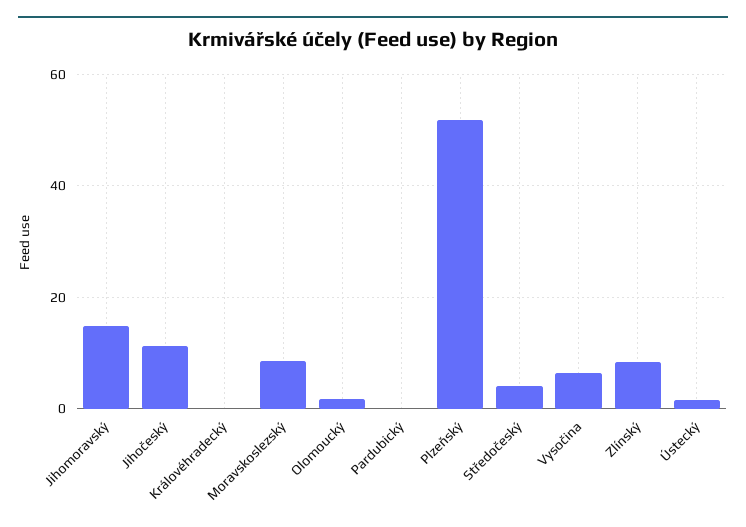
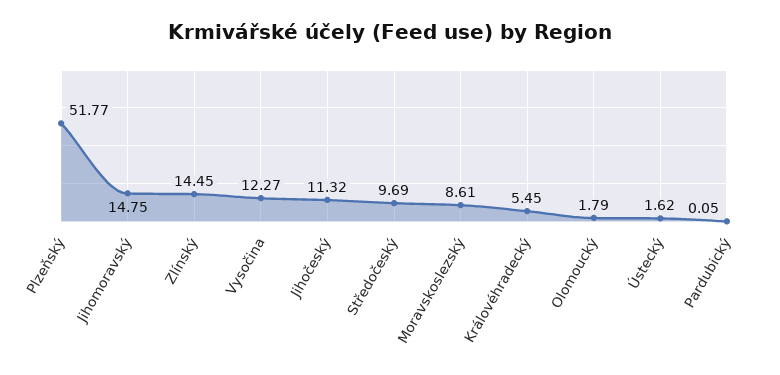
  {
    "Jihomoravský": 14.75,
    "Jihočeský": 11.32,
-   "Královéhradecký": 0,
+   "Královéhradecký": 5.45,
    "Moravskoslezský": 8.61,
    "Olomoucký": 1.79,
    "Pardubický": 0.05,
    "Plzeňský": 51.77,
-   "Středočeský": 4,
+   "Středočeský": 9.69,
-   "Vysočina": 6,
+   "Vysočina": 12.27,
-   "Zlínský": 8,
+   "Zlínský": 14.45,
    "Ústecký": 1.62
  }

